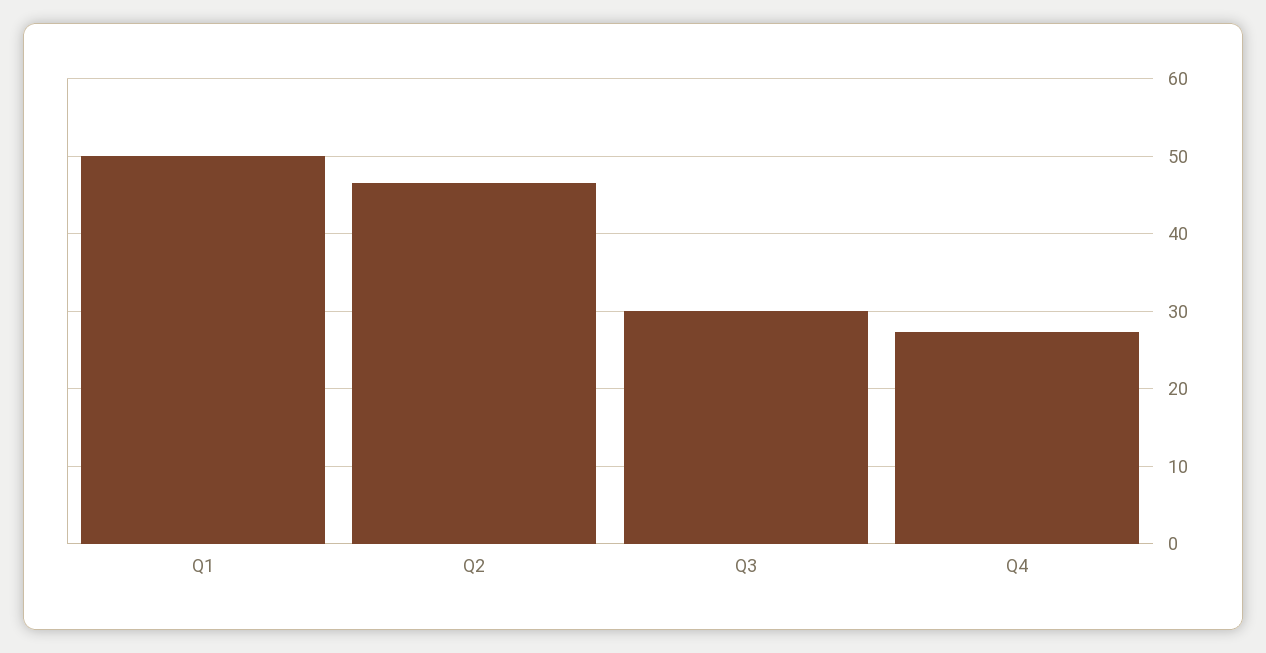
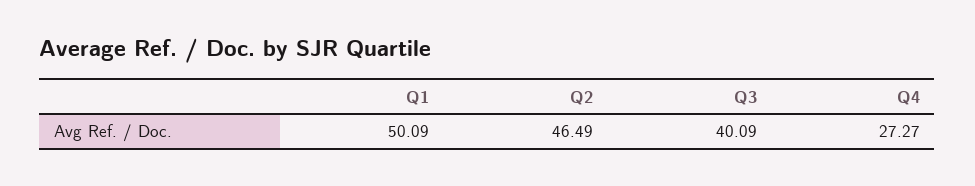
  {
    "Q1": 50.09,
    "Q2": 46.49,
-   "Q3": 30,
+   "Q3": 40.09,
    "Q4": 27.27
  }

